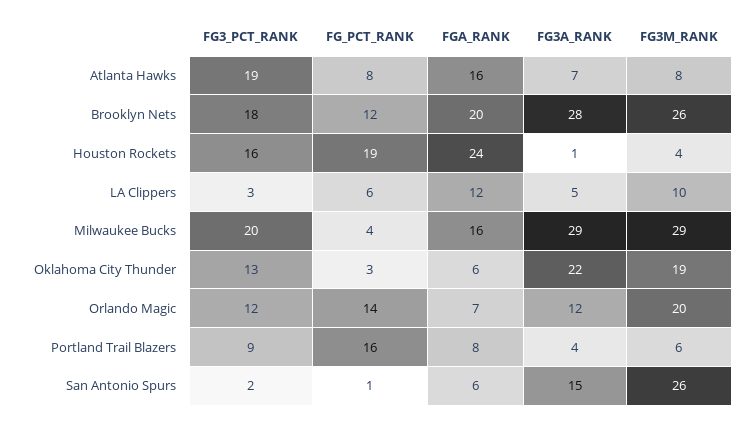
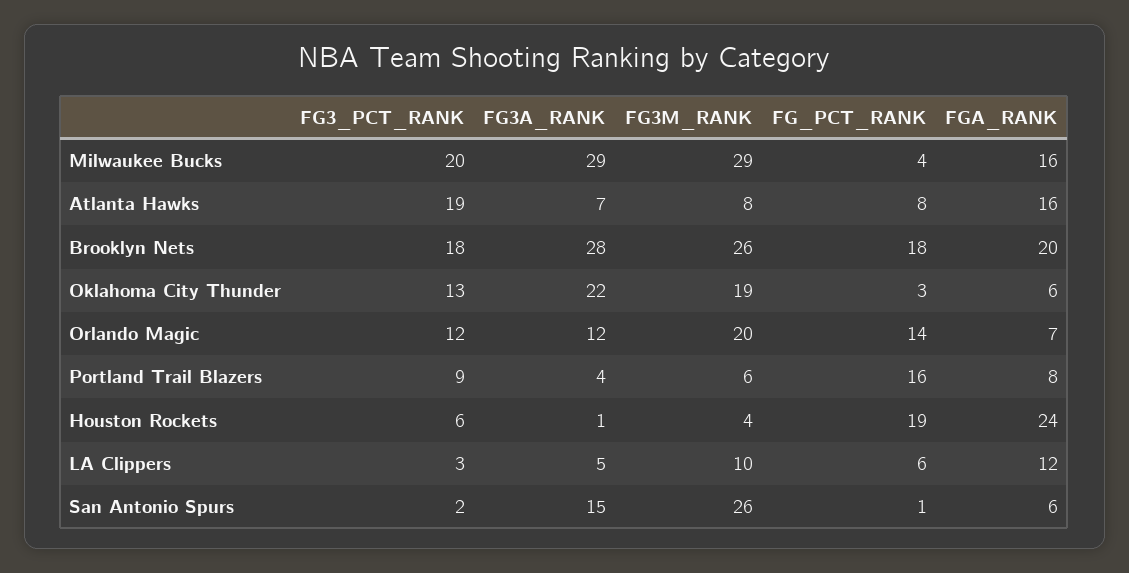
  {
    "FG3_PCT_RANK": {
      "Atlanta Hawks": 19,
      "Brooklyn Nets": 18,
-     "Houston Rockets": 16,
+     "Houston Rockets": 6,
      "LA Clippers": 3,
      "Milwaukee Bucks": 20,
      "Oklahoma City Thunder": 13,
      "Orlando Magic": 12,
      "Portland Trail Blazers": 9,
      "San Antonio Spurs": 2
    },
    "FG_PCT_RANK": {
      "Atlanta Hawks": 8,
-     "Brooklyn Nets": 12,
+     "Brooklyn Nets": 18,
      "Houston Rockets": 19,
      "LA Clippers": 6,
      "Milwaukee Bucks": 4,
      "Oklahoma City Thunder": 3,
      "Orlando Magic": 14,
      "Portland Trail Blazers": 16,
      "San Antonio Spurs": 1
    },
    "FGA_RANK": {
      "Atlanta Hawks": 16,
      "Brooklyn Nets": 20,
      "Houston Rockets": 24,
      "LA Clippers": 12,
      "Milwaukee Bucks": 16,
      "Oklahoma City Thunder": 6,
      "Orlando Magic": 7,
      "Portland Trail Blazers": 8,
      "San Antonio Spurs": 6
    },
    "FG3A_RANK": {
      "Atlanta Hawks": 7,
      "Brooklyn Nets": 28,
      "Houston Rockets": 1,
      "LA Clippers": 5,
      "Milwaukee Bucks": 29,
      "Oklahoma City Thunder": 22,
      "Orlando Magic": 12,
      "Portland Trail Blazers": 4,
      "San Antonio Spurs": 15
    },
    "FG3M_RANK": {
      "Atlanta Hawks": 8,
      "Brooklyn Nets": 26,
      "Houston Rockets": 4,
      "LA Clippers": 10,
      "Milwaukee Bucks": 29,
      "Oklahoma City Thunder": 19,
      "Orlando Magic": 20,
      "Portland Trail Blazers": 6,
      "San Antonio Spurs": 26
    }
  }

